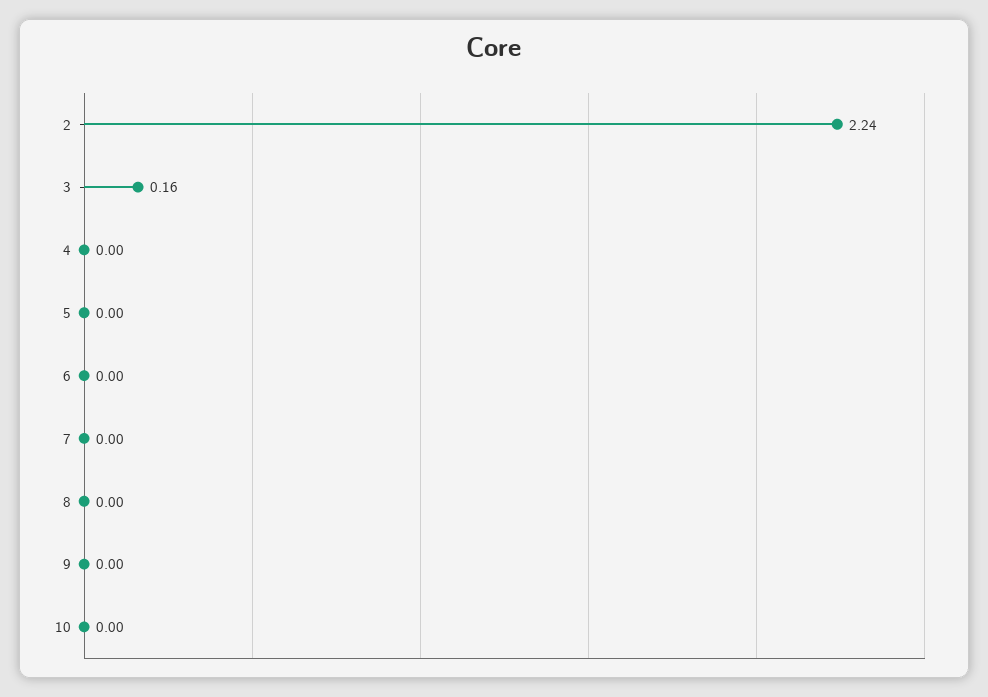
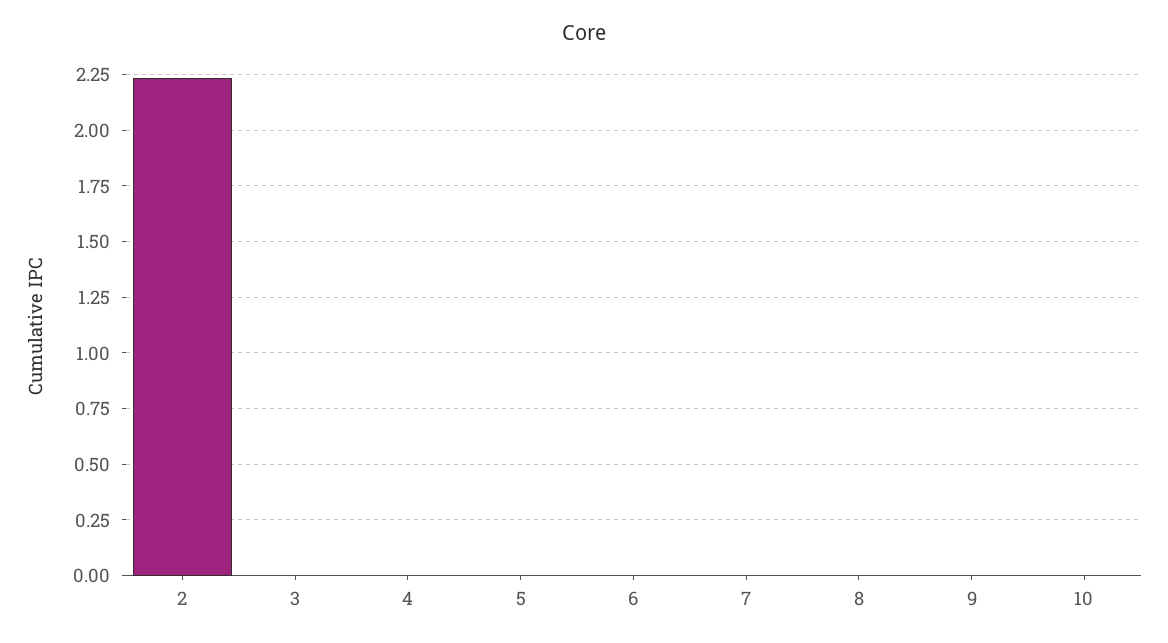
  {
    "2": 2.24,
-   "3": 0.16,
+   "3": 0,
    "4": 0,
    "5": 0,
    "6": 0,
    "7": 0,
    "8": 0,
    "9": 0,
    "10": 0
  }

